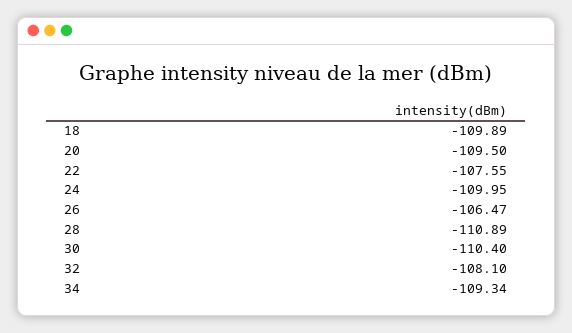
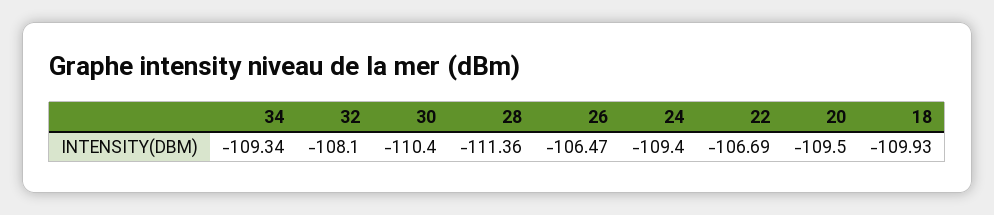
  {
-   "18": -109.89,
+   "18": -109.93,
    "20": -109.5,
-   "22": -107.55,
+   "22": -106.69,
-   "24": -109.95,
+   "24": -109.4,
    "26": -106.47,
-   "28": -110.89,
+   "28": -111.36,
    "30": -110.4,
    "32": -108.1,
    "34": -109.34
  }

